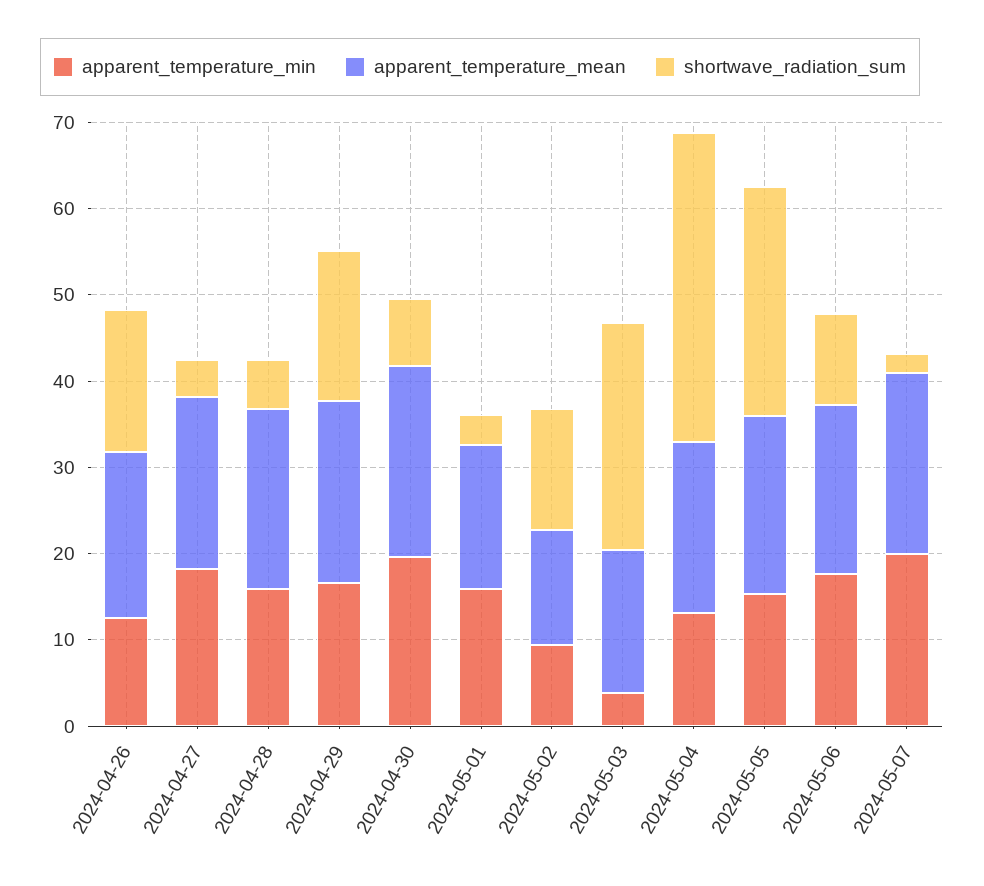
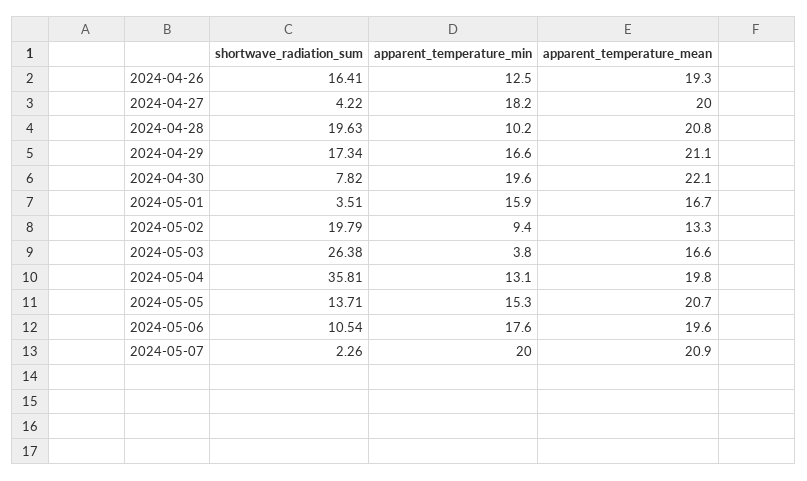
  {
    "apparent_temperature_min": {
      "2024-04-26": 12.5,
      "2024-04-27": 18.2,
-     "2024-04-28": 16,
+     "2024-04-28": 10.2,
      "2024-04-29": 16.6,
      "2024-04-30": 19.6,
      "2024-05-01": 15.9,
      "2024-05-02": 9.4,
      "2024-05-03": 3.8,
      "2024-05-04": 13.1,
      "2024-05-05": 15.3,
      "2024-05-06": 17.6,
      "2024-05-07": 20
    },
    "apparent_temperature_mean": {
      "2024-04-26": 19.3,
      "2024-04-27": 20,
      "2024-04-28": 20.8,
      "2024-04-29": 21.1,
      "2024-04-30": 22.1,
      "2024-05-01": 16.7,
      "2024-05-02": 13.3,
      "2024-05-03": 16.6,
      "2024-05-04": 19.8,
      "2024-05-05": 20.7,
      "2024-05-06": 19.6,
      "2024-05-07": 20.9
    },
    "shortwave_radiation_sum": {
      "2024-04-26": 16.41,
      "2024-04-27": 4.22,
-     "2024-04-28": 6,
+     "2024-04-28": 19.63,
      "2024-04-29": 17.34,
      "2024-04-30": 7.82,
      "2024-05-01": 3.51,
-     "2024-05-02": 14,
+     "2024-05-02": 19.79,
      "2024-05-03": 26.38,
      "2024-05-04": 35.81,
-     "2024-05-05": 26,
+     "2024-05-05": 13.71,
      "2024-05-06": 10.54,
      "2024-05-07": 2.26
    }
  }

